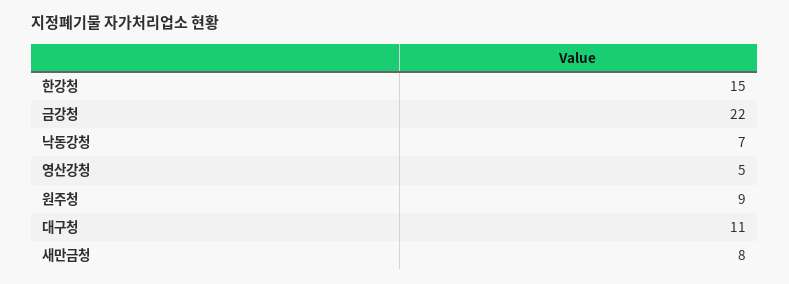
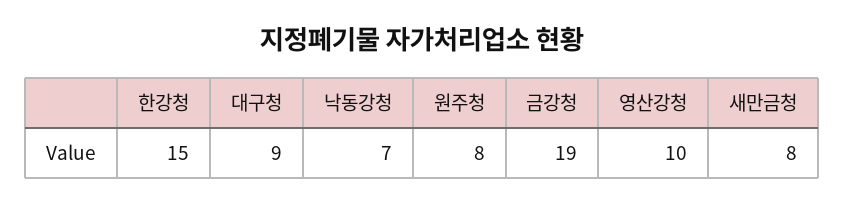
  {
    "한강청": 15,
-   "금강청": 22,
+   "금강청": 19,
    "낙동강청": 7,
-   "영산강청": 5,
+   "영산강청": 10,
-   "원주청": 9,
+   "원주청": 8,
-   "대구청": 11,
+   "대구청": 9,
    "새만금청": 8
  }

